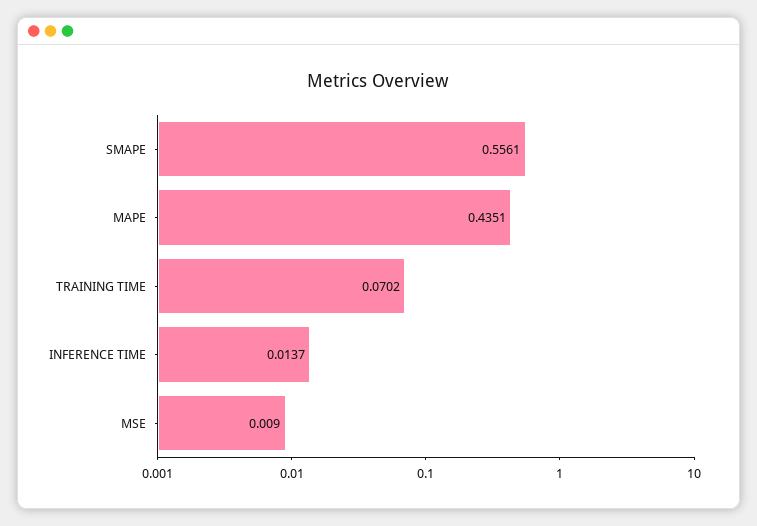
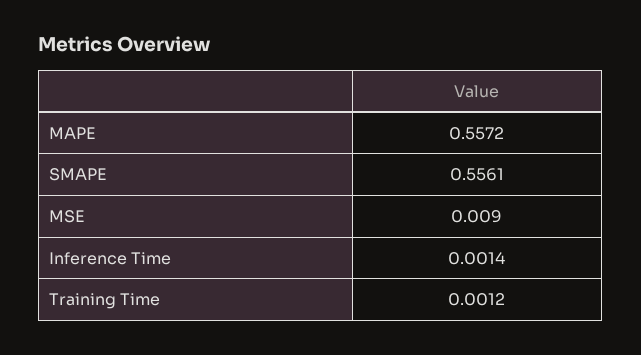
  {
    "SMAPE": 0.5561,
-   "MAPE": 0.4351,
+   "MAPE": 0.5572,
-   "TRAINING TIME": 0.0702,
+   "TRAINING TIME": 0.0012,
-   "INFERENCE TIME": 0.0137,
+   "INFERENCE TIME": 0.0014,
    "MSE": 0.009
  }

